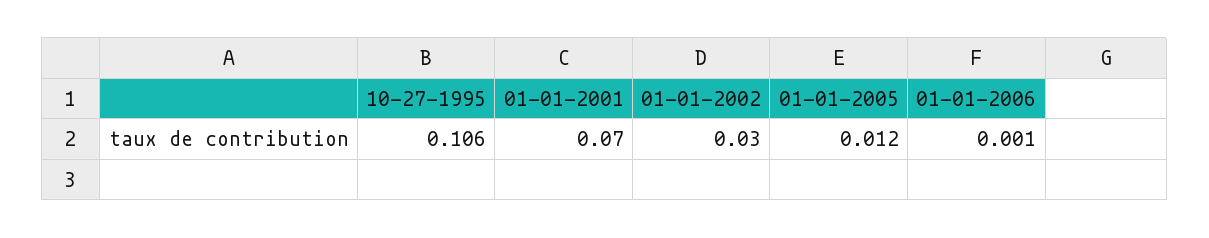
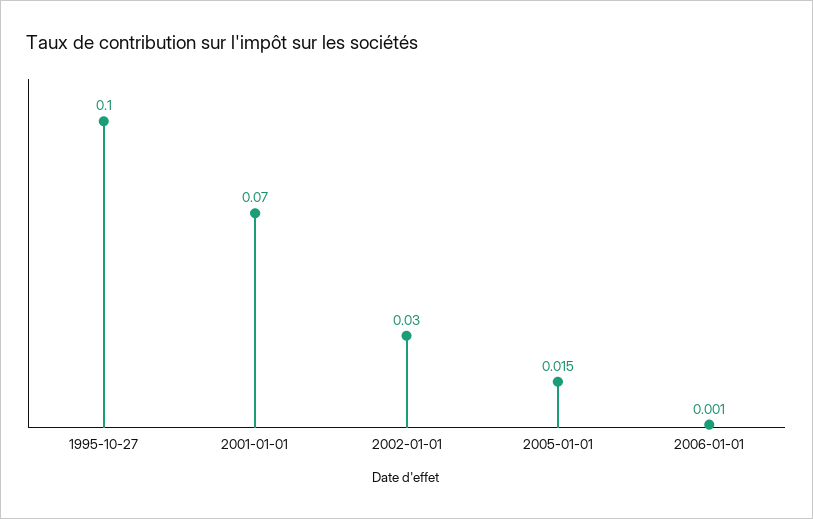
  {
-   "10-27-1995": 0.106,
+   "10-27-1995": 0.1,
    "01-01-2001": 0.07,
    "01-01-2002": 0.03,
-   "01-01-2005": 0.012,
+   "01-01-2005": 0.015,
    "01-01-2006": 0.001
  }

